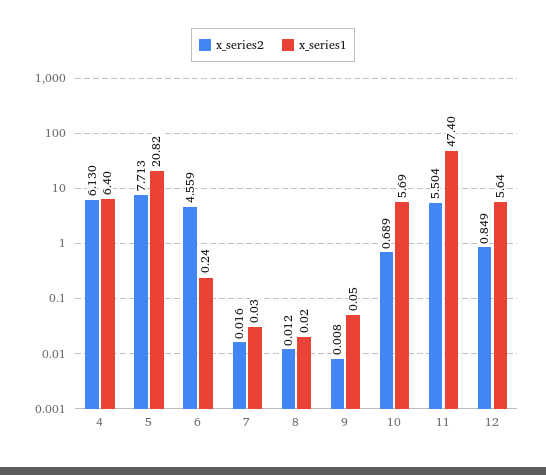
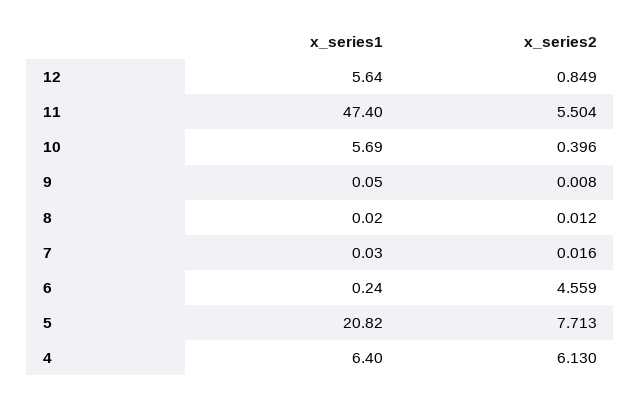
  {
    "x_series2": {
      "4": 6.13,
      "5": 7.713,
      "6": 4.559,
      "7": 0.016,
      "8": 0.012,
      "9": 0.008,
-     "10": 0.689,
+     "10": 0.396,
      "11": 5.504,
      "12": 0.849
    },
    "x_series1": {
      "4": 6.4,
      "5": 20.82,
      "6": 0.24,
      "7": 0.03,
      "8": 0.02,
      "9": 0.05,
      "10": 5.69,
      "11": 47.4,
      "12": 5.64
    }
  }

